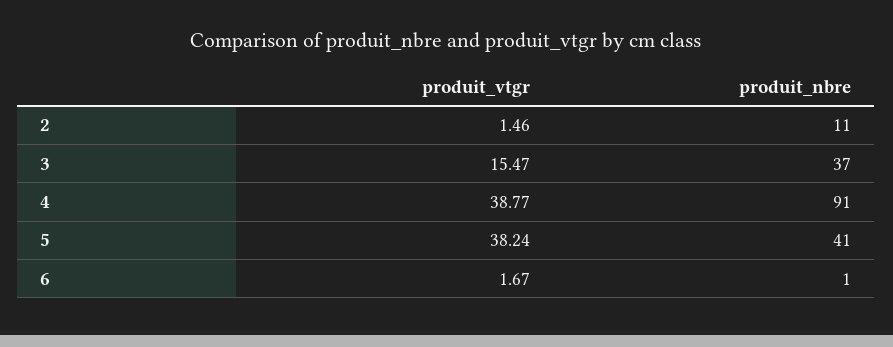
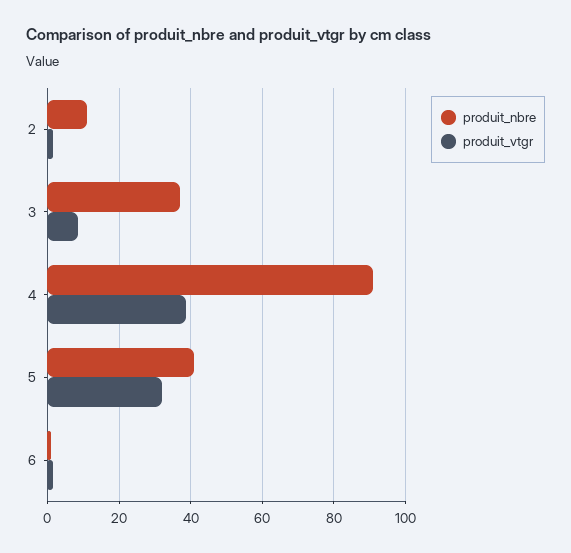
  {
    "produit_vtgr": {
      "2": 1.46,
-     "3": 15.47,
+     "3": 8,
      "4": 38.77,
-     "5": 38.24,
+     "5": 32,
      "6": 1.67
    },
    "produit_nbre": {
      "2": 11,
      "3": 37,
      "4": 91,
      "5": 41,
      "6": 1
    }
  }

